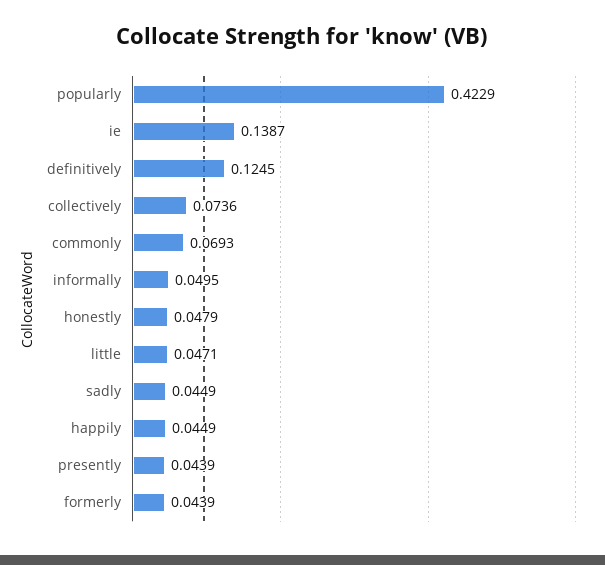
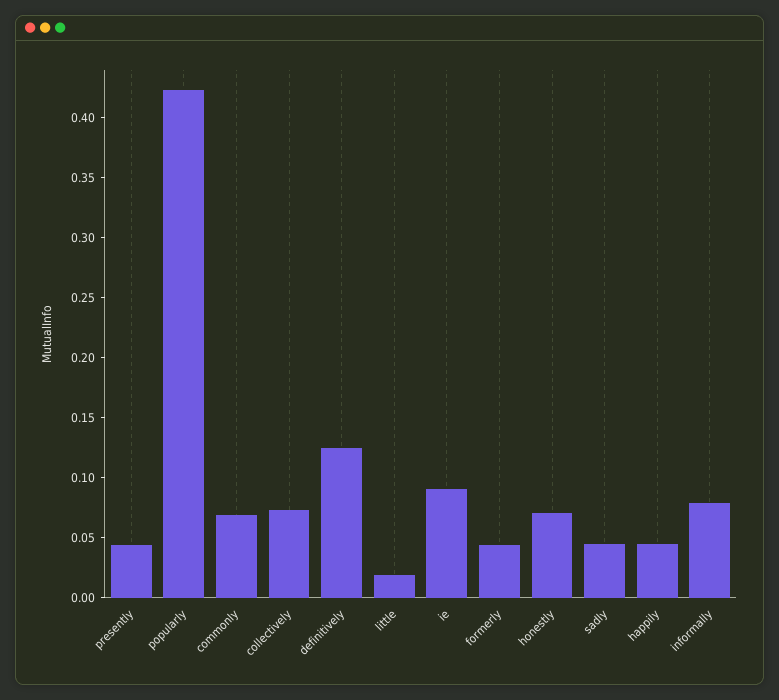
  {
    "popularly": 0.4229,
-   "ie": 0.1387,
+   "ie": 0.09,
    "definitively": 0.1245,
    "collectively": 0.0736,
    "commonly": 0.0693,
-   "informally": 0.0495,
+   "informally": 0.08,
-   "honestly": 0.0479,
+   "honestly": 0.07,
-   "little": 0.0471,
+   "little": 0.02,
    "sadly": 0.0449,
    "happily": 0.0449,
    "presently": 0.0439,
    "formerly": 0.0439
  }

